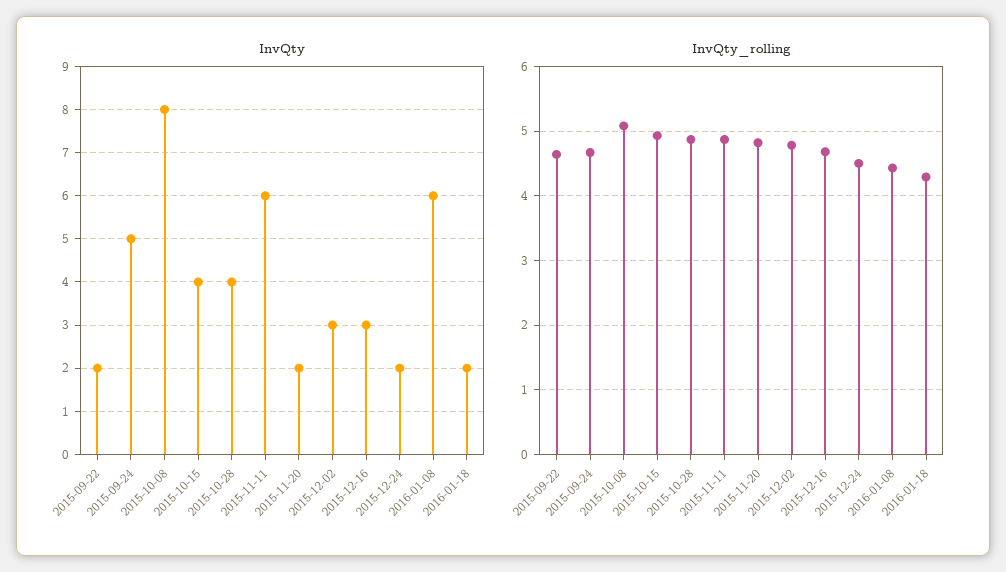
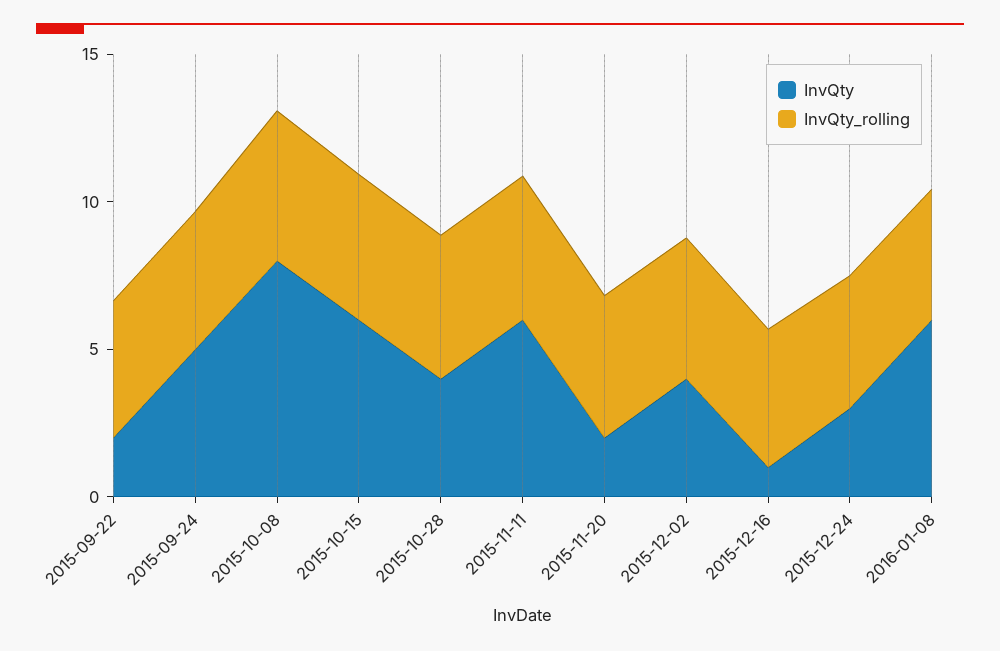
  {
    "InvQty": {
      "2015-09-22": 2,
      "2015-09-24": 5,
      "2015-10-08": 8,
-     "2015-10-15": 4,
+     "2015-10-15": 6,
      "2015-10-28": 4,
      "2015-11-11": 6,
      "2015-11-20": 2,
-     "2015-12-02": 3,
+     "2015-12-02": 4,
-     "2015-12-16": 3,
+     "2015-12-16": 1,
-     "2015-12-24": 2,
+     "2015-12-24": 3,
-     "2016-01-08": 6,
+     "2016-01-08": 6
-     "2016-01-18": 2
    },
    "InvQty_rolling": {
      "2015-09-22": 4.6,
      "2015-09-24": 4.7,
      "2015-10-08": 5.1,
      "2015-10-15": 4.9,
      "2015-10-28": 4.9,
      "2015-11-11": 4.9,
      "2015-11-20": 4.8,
      "2015-12-02": 4.8,
      "2015-12-16": 4.7,
      "2015-12-24": 4.5,
-     "2016-01-08": 4.4,
+     "2016-01-08": 4.4
-     "2016-01-18": 4.3
    }
  }

